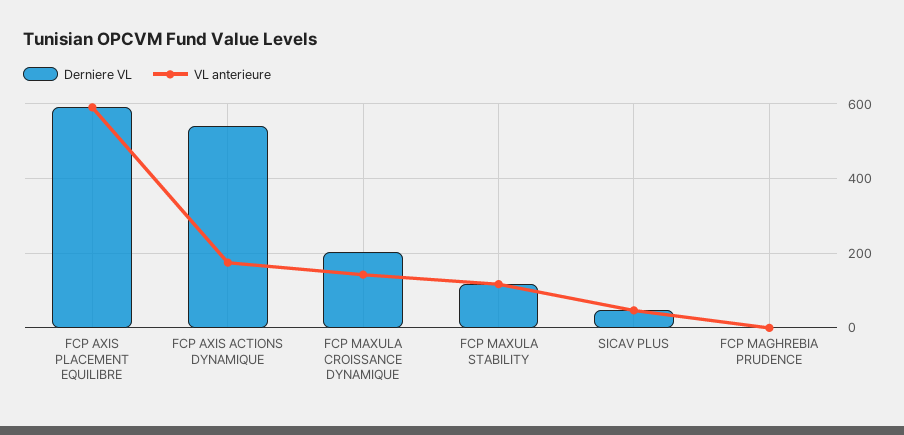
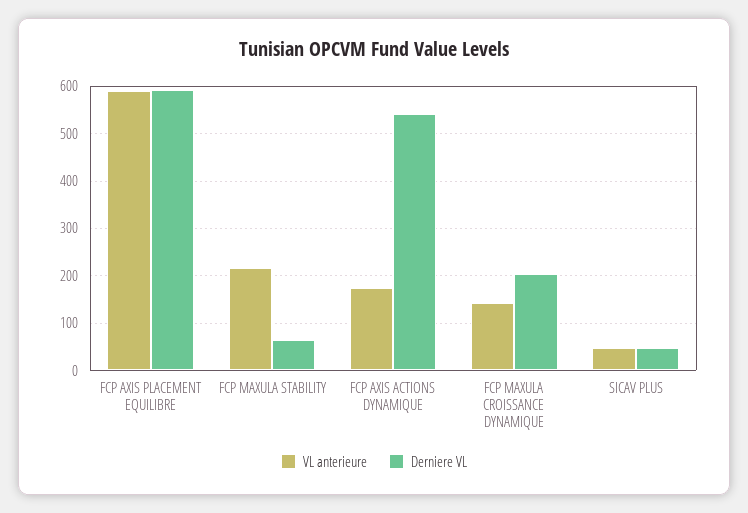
  {
    "Derniere VL": {
      "FCP AXIS PLACEMENT EQUILIBRE": 600,
      "FCP AXIS ACTIONS DYNAMIQUE": 540,
      "FCP MAXULA CROISSANCE DYNAMIQUE": 200,
-     "FCP MAXULA STABILITY": 120,
+     "FCP MAXULA STABILITY": 60,
-     "SICAV PLUS": 40,
+     "SICAV PLUS": 40
-     "FCP MAGHREBIA PRUDENCE": 0
    },
    "VL anterieure": {
      "FCP AXIS PLACEMENT EQUILIBRE": 600,
      "FCP AXIS ACTIONS DYNAMIQUE": 180,
      "FCP MAXULA CROISSANCE DYNAMIQUE": 140,
-     "FCP MAXULA STABILITY": 120,
+     "FCP MAXULA STABILITY": 220,
-     "SICAV PLUS": 40,
+     "SICAV PLUS": 40
-     "FCP MAGHREBIA PRUDENCE": 0
    }
  }

